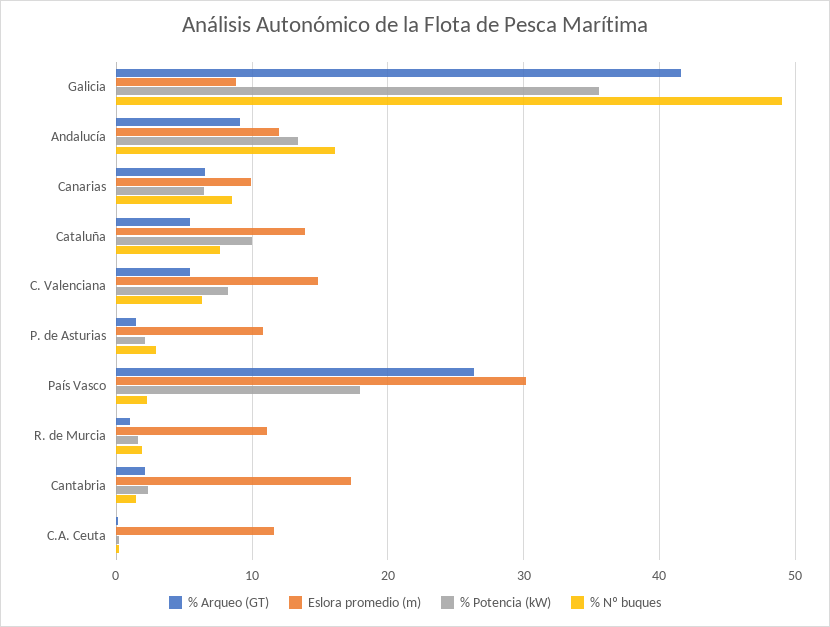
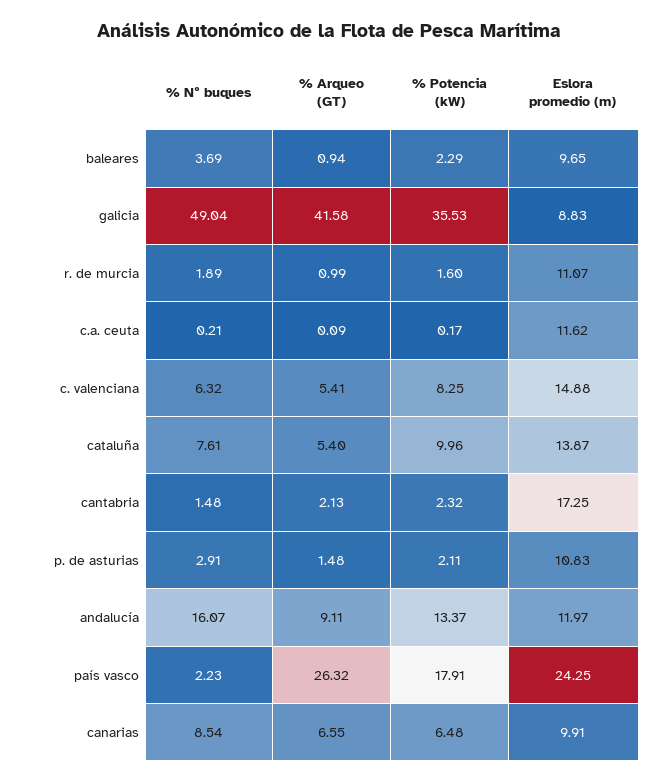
  {
    "% Arqueo (GT)": {
      "Galicia": 41.58,
      "Andalucía": 9.11,
      "Canarias": 6.55,
      "Cataluña": 5.4,
      "C. Valenciana": 5.41,
      "P. de Asturias": 1.48,
      "País Vasco": 26.32,
      "R. de Murcia": 0.99,
      "Cantabria": 2.13,
-     "C.A. Ceuta": 0.09
+     "C.A. Ceuta": 0.09,
+     "baleares": 0.94
    },
    "Eslora promedio (m)": {
      "Galicia": 8.83,
      "Andalucía": 11.97,
      "Canarias": 9.91,
      "Cataluña": 13.87,
      "C. Valenciana": 14.88,
      "P. de Asturias": 10.83,
-     "País Vasco": 30,
+     "País Vasco": 24.25,
      "R. de Murcia": 11.07,
      "Cantabria": 17.25,
-     "C.A. Ceuta": 11.62
+     "C.A. Ceuta": 11.62,
+     "baleares": 9.65
    },
    "% Potencia (kW)": {
      "Galicia": 35.53,
      "Andalucía": 13.37,
      "Canarias": 6.48,
      "Cataluña": 9.96,
      "C. Valenciana": 8.25,
      "P. de Asturias": 2.11,
      "País Vasco": 17.91,
      "R. de Murcia": 1.6,
      "Cantabria": 2.32,
-     "C.A. Ceuta": 0.17
+     "C.A. Ceuta": 0.17,
+     "baleares": 2.29
    },
    "% Nº buques": {
      "Galicia": 49.04,
      "Andalucía": 16.07,
      "Canarias": 8.54,
      "Cataluña": 7.61,
      "C. Valenciana": 6.32,
      "P. de Asturias": 2.91,
      "País Vasco": 2.23,
      "R. de Murcia": 1.89,
      "Cantabria": 1.48,
-     "C.A. Ceuta": 0.21
+     "C.A. Ceuta": 0.21,
+     "baleares": 3.69
    }
  }

